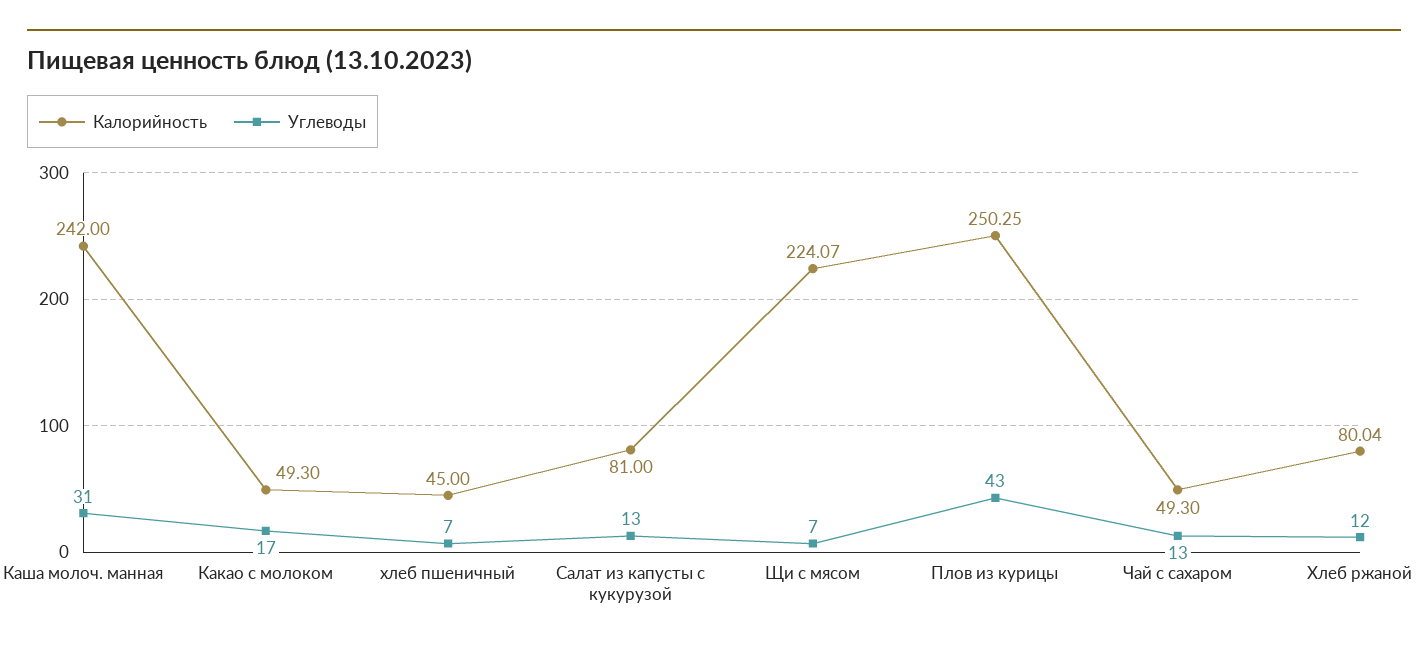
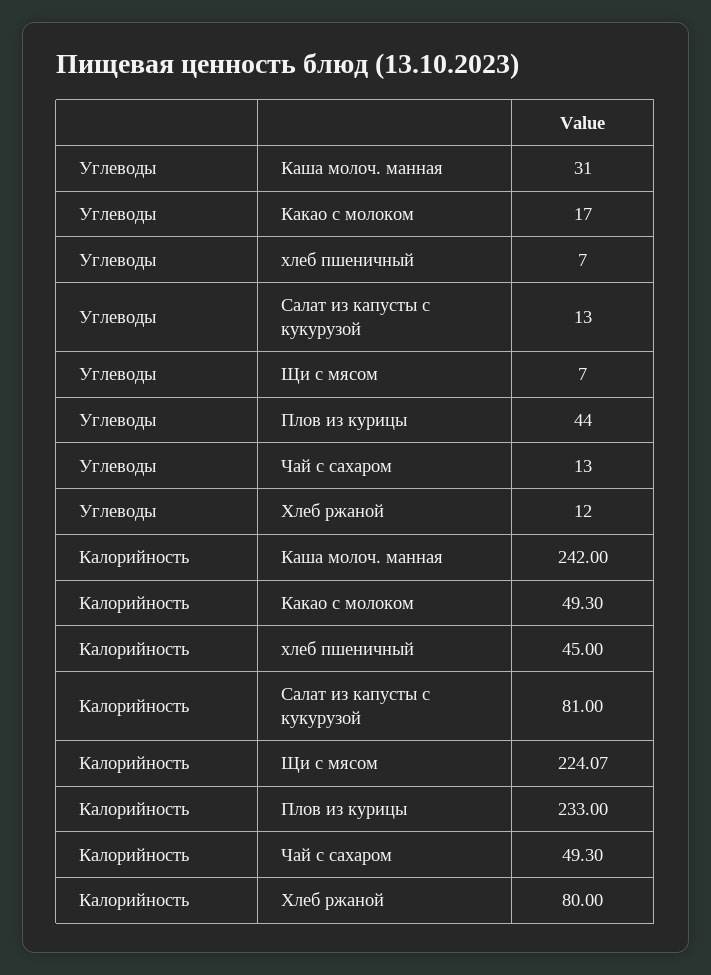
  {
    "Калорийность": {
      "Каша молоч. манная": 242,
      "Какао с молоком": 49.3,
      "хлеб пшеничный": 45,
      "Салат из капусты с кукурузой": 81,
      "Щи с мясом": 224.07,
-     "Плов из курицы": 250.25,
+     "Плов из курицы": 233,
      "Чай с сахаром": 49.3,
-     "Хлеб ржаной": 80.04
+     "Хлеб ржаной": 80
    },
    "Углеводы": {
      "Каша молоч. манная": 31,
      "Какао с молоком": 17,
      "хлеб пшеничный": 7,
      "Салат из капусты с кукурузой": 13,
      "Щи с мясом": 7,
-     "Плов из курицы": 43,
+     "Плов из курицы": 44,
      "Чай с сахаром": 13,
      "Хлеб ржаной": 12
    }
  }

